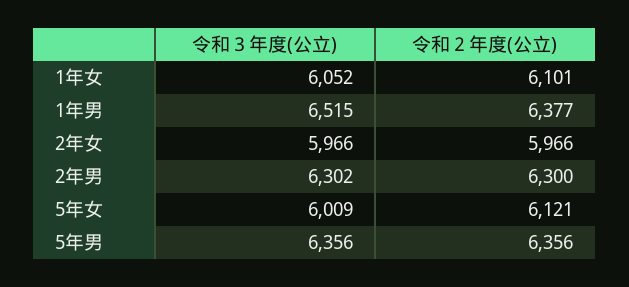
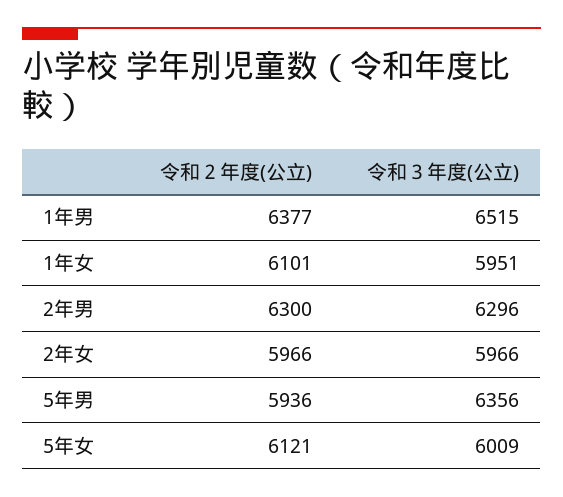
  {
    "令和３年度(公立)": {
-     "1年女": 6052,
+     "1年女": 5951,
      "1年男": 6515,
      "2年女": 5966,
-     "2年男": 6302,
+     "2年男": 6296,
      "5年女": 6009,
      "5年男": 6356
    },
    "令和２年度(公立)": {
      "1年女": 6101,
      "1年男": 6377,
      "2年女": 5966,
      "2年男": 6300,
      "5年女": 6121,
-     "5年男": 6356
+     "5年男": 5936
    }
  }

